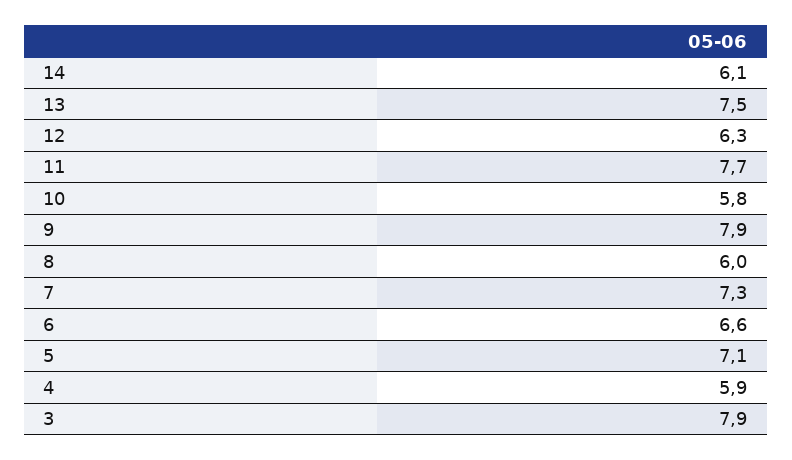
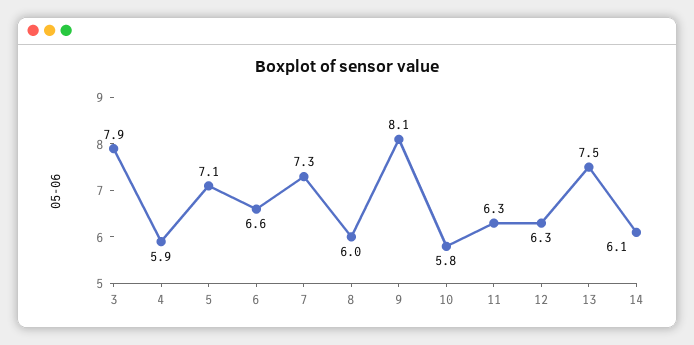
  {
    "14": 6.1,
    "13": 7.5,
    "12": 6.3,
-   "11": 7.7,
+   "11": 6.3,
    "10": 5.8,
-   "9": 7.9,
+   "9": 8.1,
    "8": 6,
    "7": 7.3,
    "6": 6.6,
    "5": 7.1,
    "4": 5.9,
    "3": 7.9
  }

